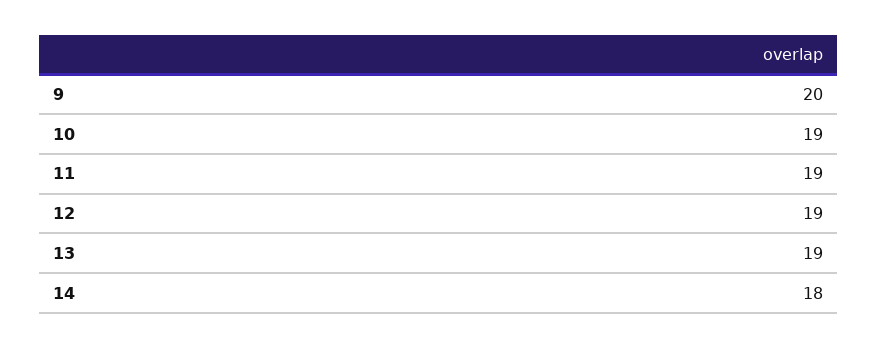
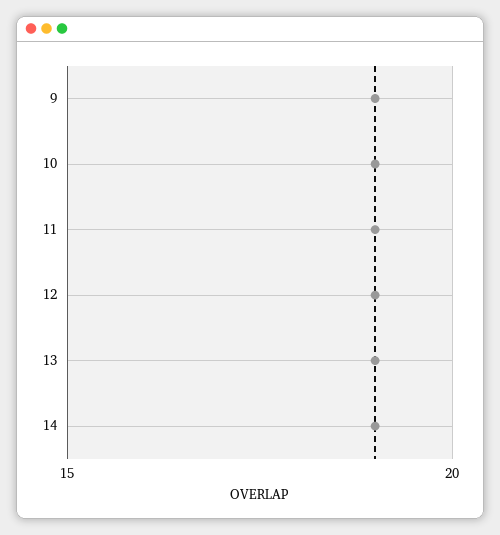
  {
-   "9": 20,
+   "9": 19,
    "10": 19,
    "11": 19,
    "12": 19,
    "13": 19,
-   "14": 18
+   "14": 19
  }

